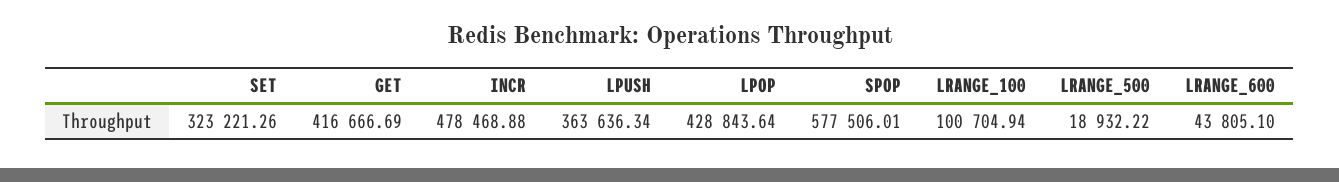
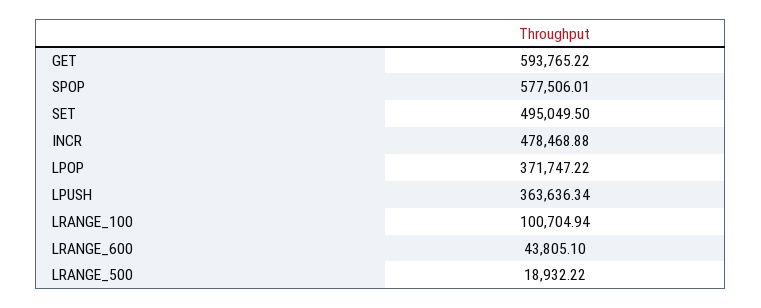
  {
-   "SET": 323221.26,
+   "SET": 495049.5,
-   "GET": 416666.69,
+   "GET": 593765.22,
    "INCR": 478468.88,
    "LPUSH": 363636.34,
-   "LPOP": 428843.64,
+   "LPOP": 371747.22,
    "SPOP": 577506.01,
    "LRANGE_100": 100704.94,
    "LRANGE_500": 18932.22,
    "LRANGE_600": 43805.1
  }

